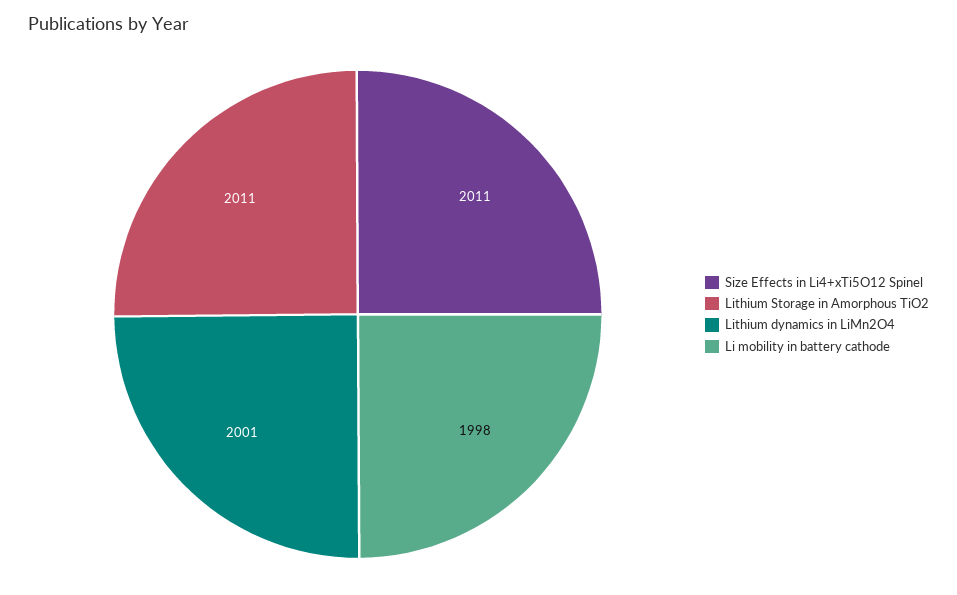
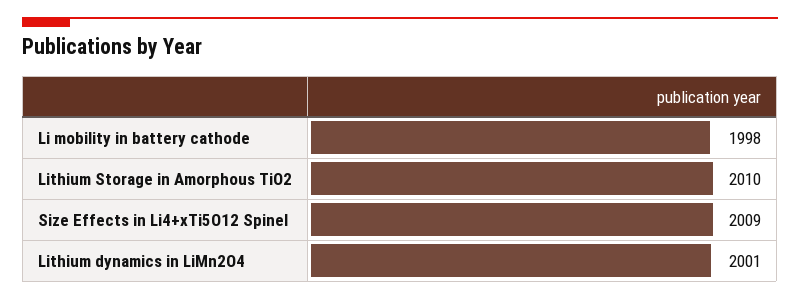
  {
-   "Size Effects in Li4+xTi5O12 Spinel": 2011,
+   "Size Effects in Li4+xTi5O12 Spinel": 2009,
-   "Lithium Storage in Amorphous TiO2": 2011,
+   "Lithium Storage in Amorphous TiO2": 2010,
    "Lithium dynamics in LiMn2O4": 2001,
    "Li mobility in battery cathode": 1998
  }

